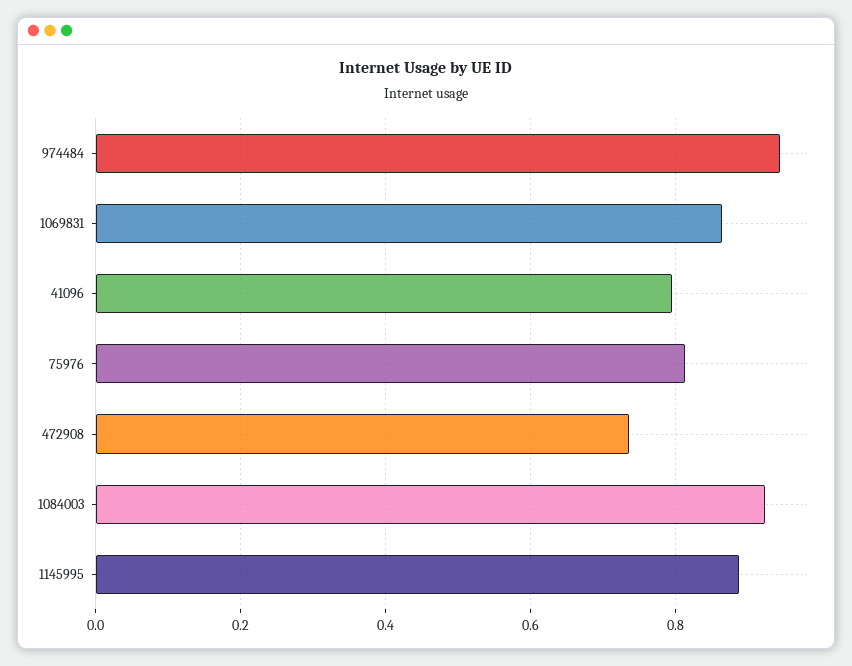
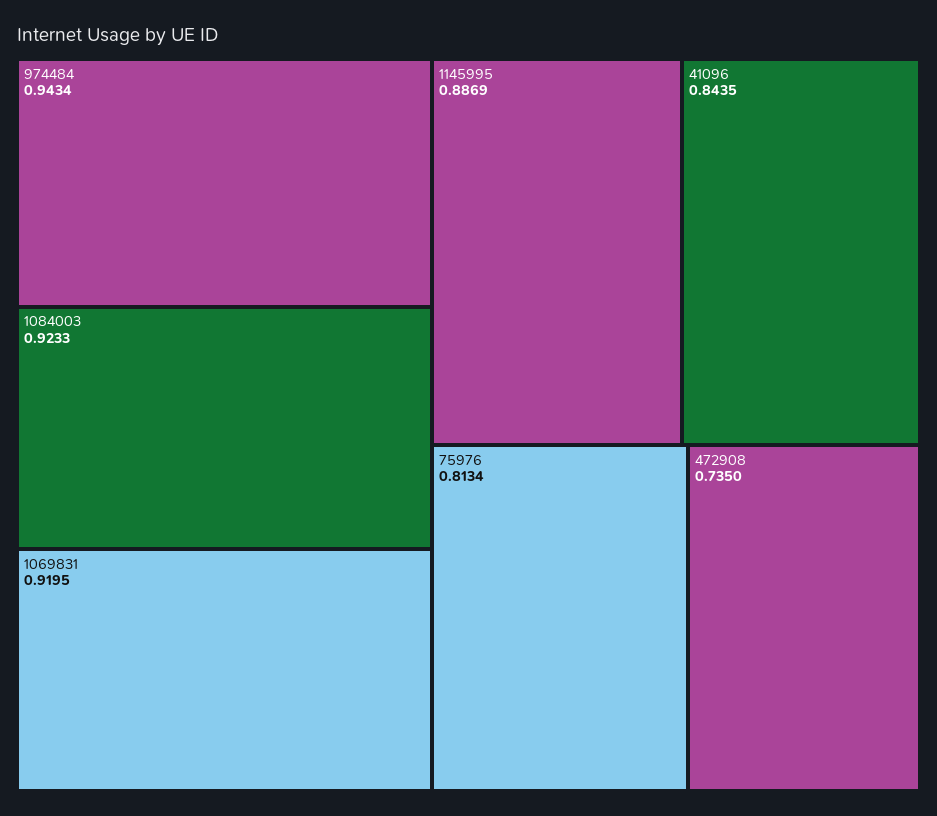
  {
    "974484": 0.9434,
-   "1069831": 0.86,
+   "1069831": 0.9195,
-   "41096": 0.8,
+   "41096": 0.8435,
    "75976": 0.8134,
    "472908": 0.735,
    "1084003": 0.9233,
    "1145995": 0.8869
  }

